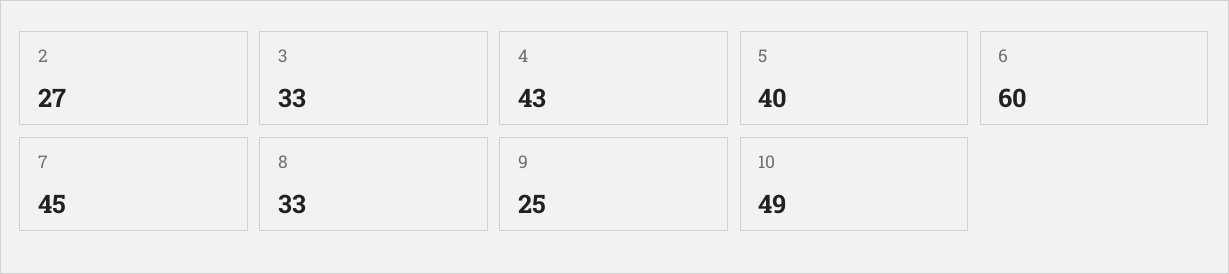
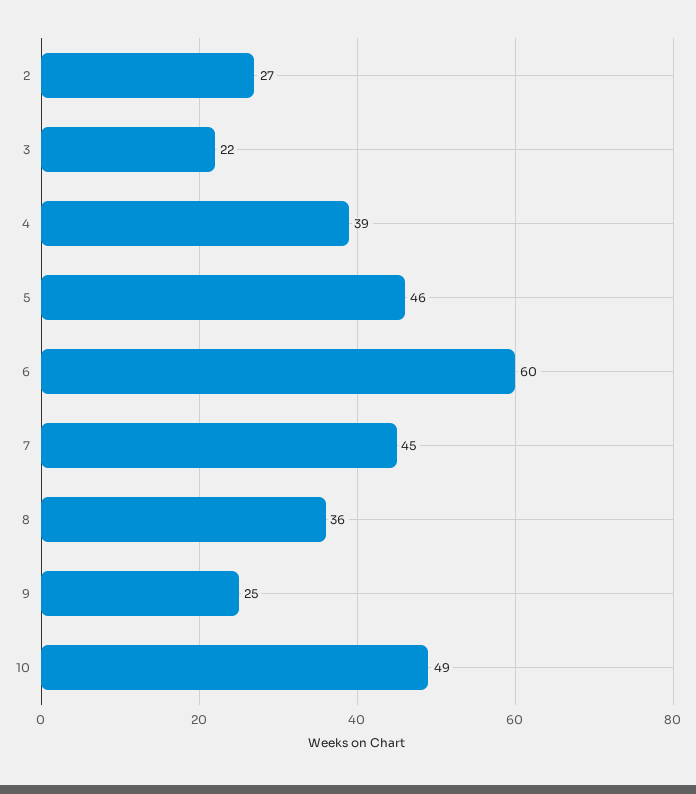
  {
    "2": 27,
-   "3": 33,
+   "3": 22,
-   "4": 43,
+   "4": 39,
-   "5": 40,
+   "5": 46,
    "6": 60,
    "7": 45,
-   "8": 33,
+   "8": 36,
    "9": 25,
    "10": 49
  }

